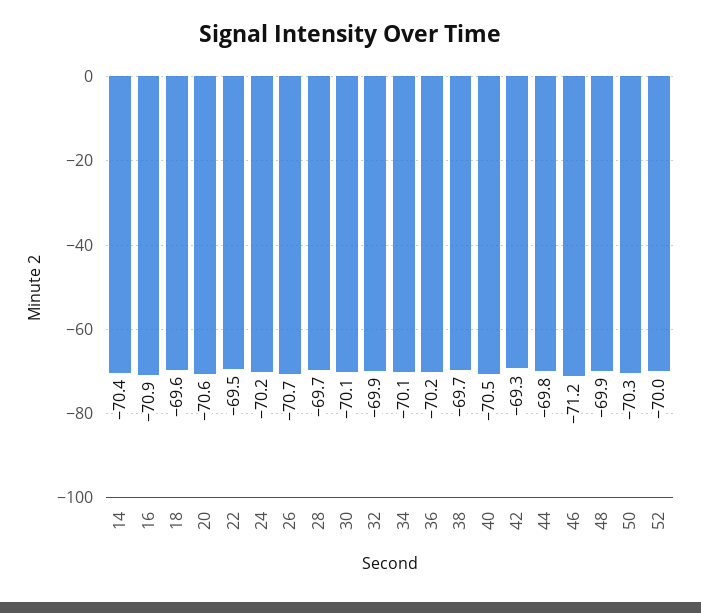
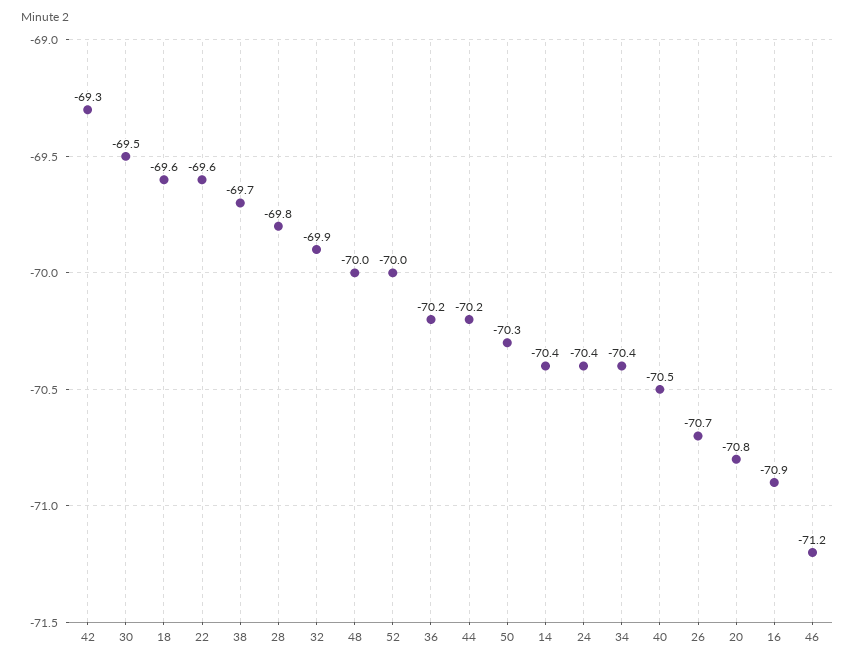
  {
    "14": -70.4,
    "16": -70.9,
    "18": -69.6,
-   "20": -70.6,
+   "20": -70.8,
-   "22": -69.5,
+   "22": -69.6,
-   "24": -70.2,
+   "24": -70.4,
    "26": -70.7,
-   "28": -69.7,
+   "28": -69.8,
-   "30": -70.1,
+   "30": -69.5,
    "32": -69.9,
-   "34": -70.1,
+   "34": -70.4,
    "36": -70.2,
    "38": -69.7,
    "40": -70.5,
    "42": -69.3,
-   "44": -69.8,
+   "44": -70.2,
    "46": -71.2,
-   "48": -69.9,
+   "48": -70,
    "50": -70.3,
    "52": -70
  }

